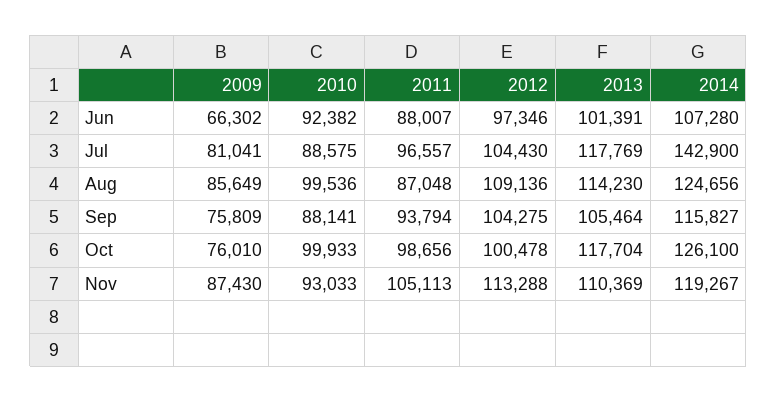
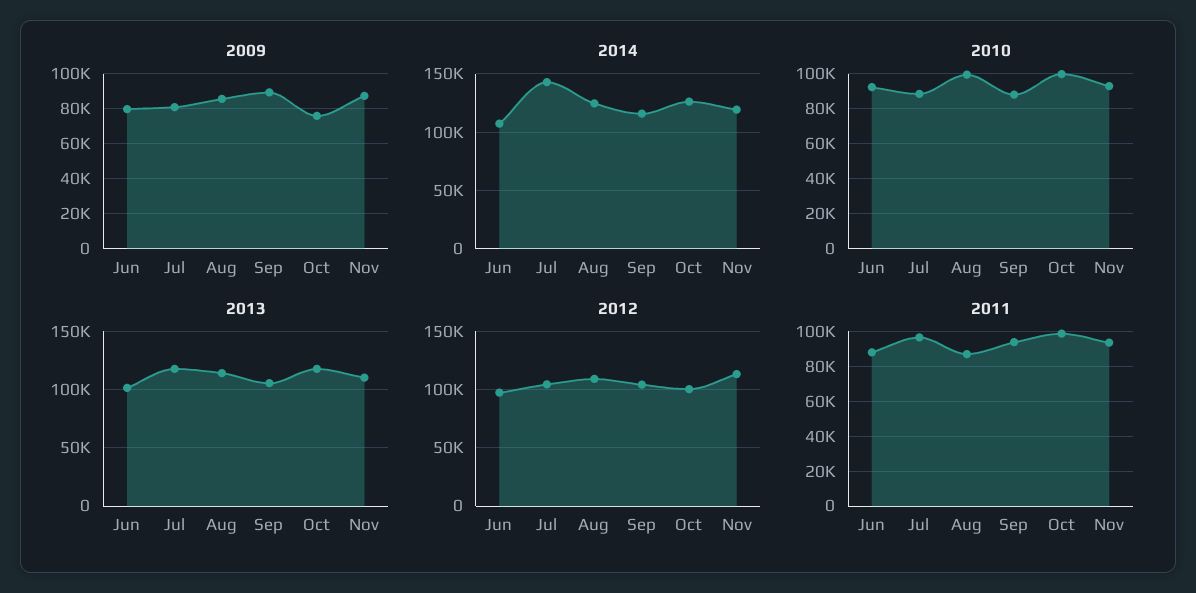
  {
    "2009": {
-     "Jun": 66302,
+     "Jun": 80000,
      "Jul": 81041,
      "Aug": 85649,
-     "Sep": 75809,
+     "Sep": 90000,
      "Oct": 76010,
      "Nov": 87430
    },
    "2010": {
      "Jun": 92382,
      "Jul": 88575,
      "Aug": 99536,
      "Sep": 88141,
      "Oct": 99933,
      "Nov": 93033
    },
    "2011": {
      "Jun": 88007,
      "Jul": 96557,
      "Aug": 87048,
      "Sep": 93794,
      "Oct": 98656,
-     "Nov": 105113
+     "Nov": 95000
    },
    "2012": {
      "Jun": 97346,
      "Jul": 104430,
      "Aug": 109136,
      "Sep": 104275,
      "Oct": 100478,
      "Nov": 113288
    },
    "2013": {
      "Jun": 101391,
      "Jul": 117769,
      "Aug": 114230,
      "Sep": 105464,
      "Oct": 117704,
      "Nov": 110369
    },
    "2014": {
      "Jun": 107280,
      "Jul": 142900,
      "Aug": 124656,
      "Sep": 115827,
      "Oct": 126100,
      "Nov": 119267
    }
  }

